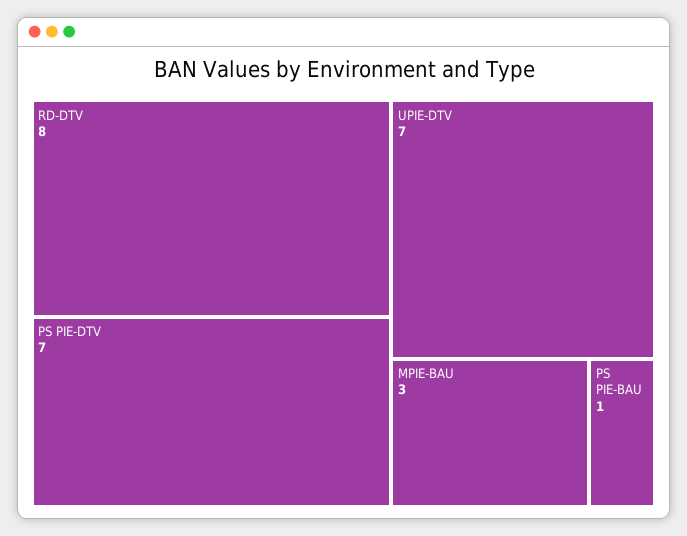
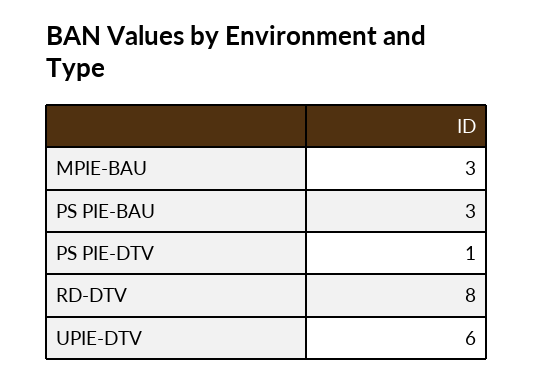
  {
    "RD-DTV": 8,
-   "PS PIE-DTV": 7,
+   "PS PIE-DTV": 1,
-   "UPIE-DTV": 7,
+   "UPIE-DTV": 6,
    "MPIE-BAU": 3,
-   "PS PIE-BAU": 1
+   "PS PIE-BAU": 3
  }

